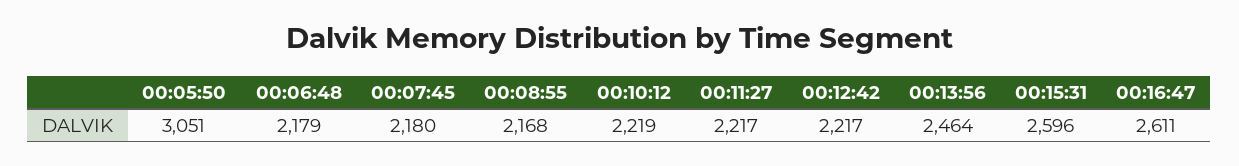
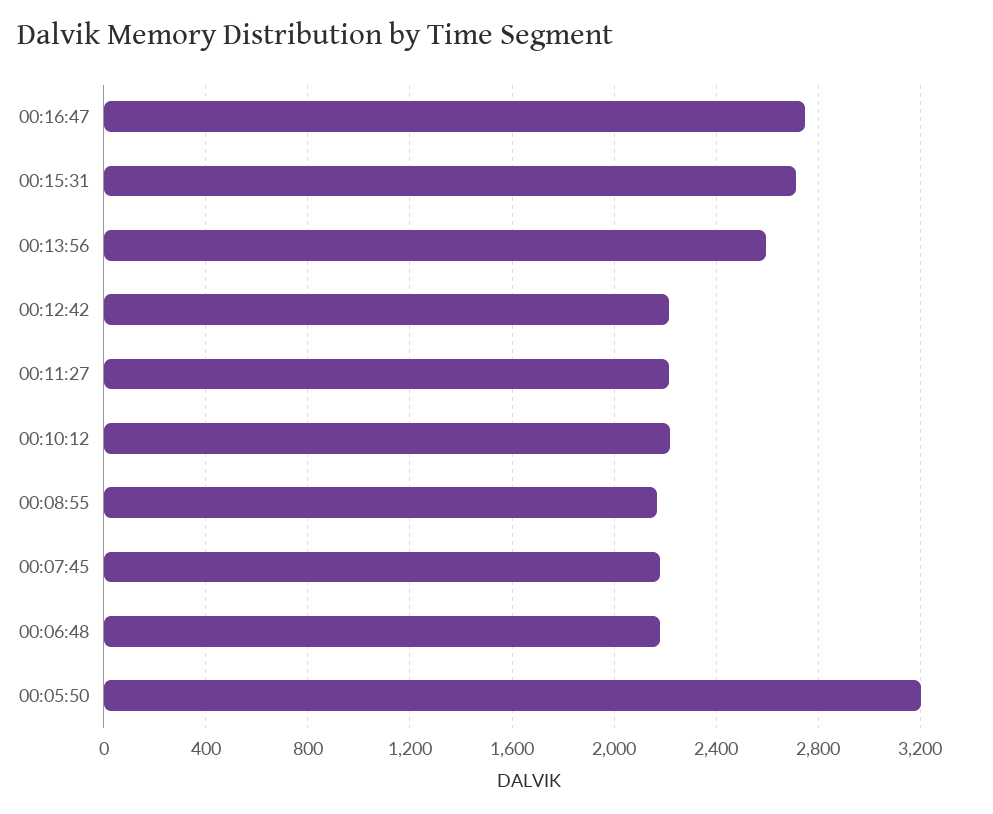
  {
-   "00:05:50": 3051,
+   "00:05:50": 3200,
    "00:06:48": 2179,
    "00:07:45": 2180,
    "00:08:55": 2168,
    "00:10:12": 2219,
    "00:11:27": 2217,
    "00:12:42": 2217,
-   "00:13:56": 2464,
+   "00:13:56": 2600,
-   "00:15:31": 2596,
+   "00:15:31": 2700,
-   "00:16:47": 2611
+   "00:16:47": 2750
  }

